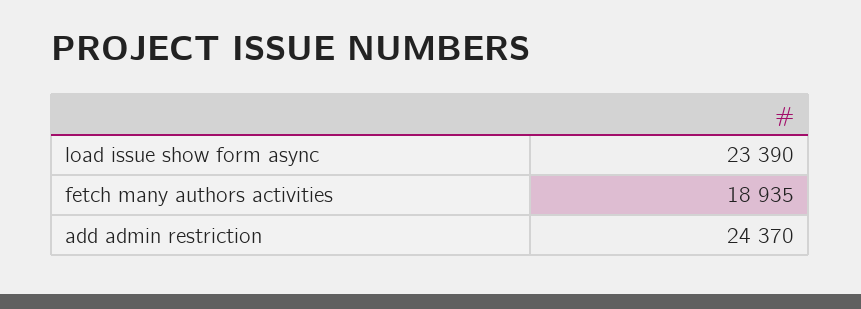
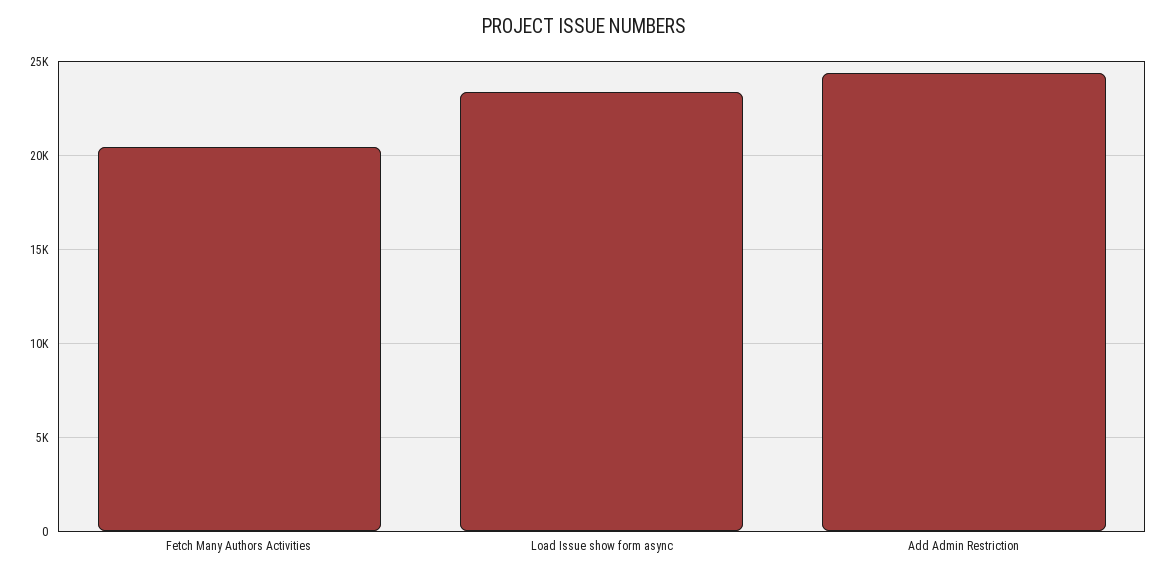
  {
    "load issue show form async": 23390,
-   "fetch many authors activities": 18935,
+   "fetch many authors activities": 20500,
    "add admin restriction": 24370
  }

